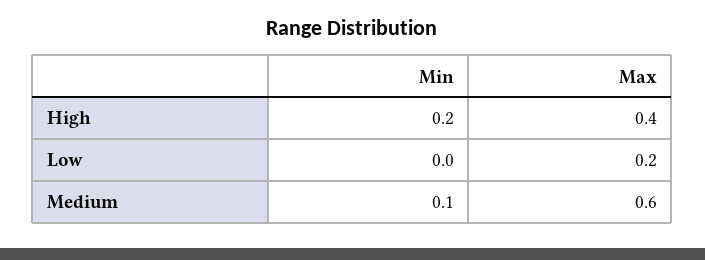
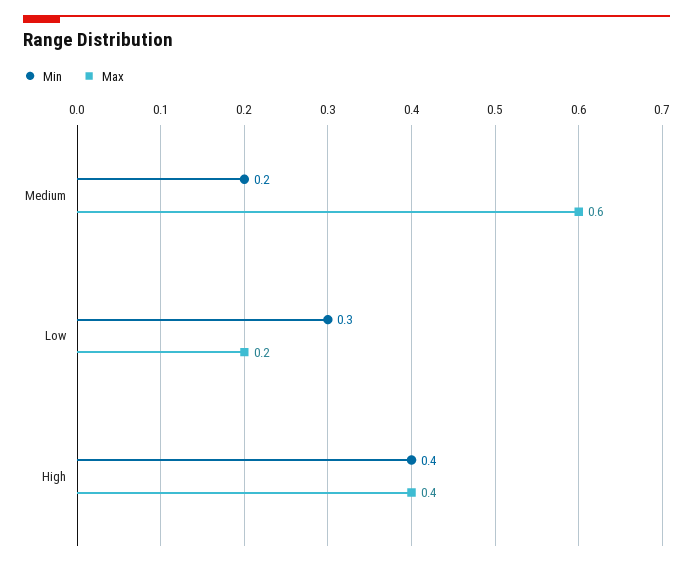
  {
    "Min": {
-     "High": 0.2,
+     "High": 0.4,
-     "Low": 0,
+     "Low": 0.3,
-     "Medium": 0.1
+     "Medium": 0.2
    },
    "Max": {
      "High": 0.4,
      "Low": 0.2,
      "Medium": 0.6
    }
  }

